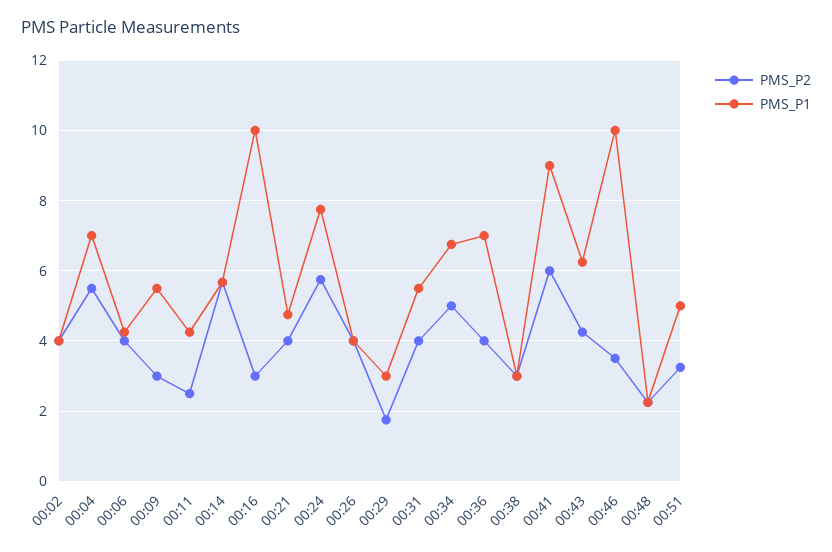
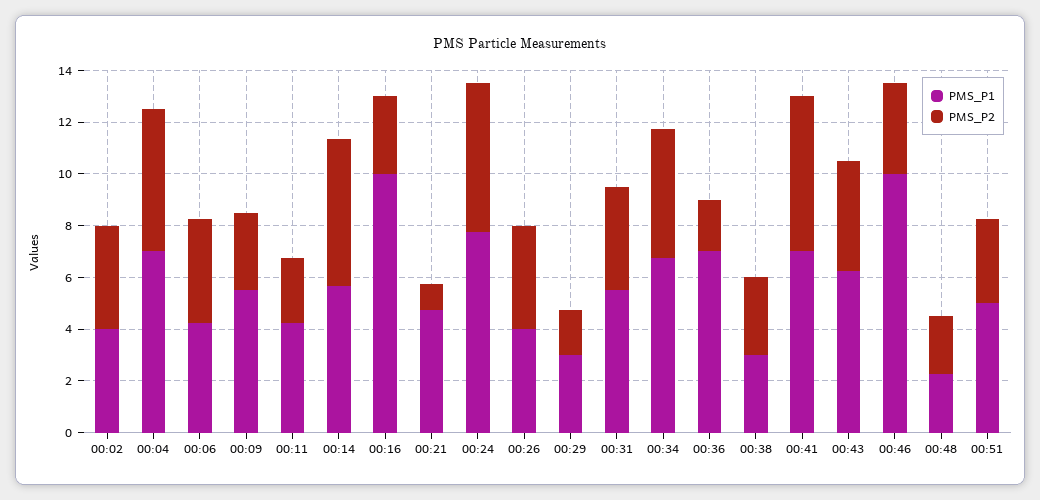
  {
    "PMS_P2": {
      "00:02": 4,
      "00:04": 5.6,
      "00:06": 4,
      "00:09": 3,
      "00:11": 2.6,
      "00:14": 5.6,
      "00:16": 3,
-     "00:21": 4,
+     "00:21": 1,
      "00:24": 5.8,
      "00:26": 4,
      "00:29": 1.8,
      "00:31": 4,
      "00:34": 5,
-     "00:36": 4,
+     "00:36": 2,
      "00:38": 3,
      "00:41": 6,
      "00:43": 4.2,
      "00:46": 3.6,
      "00:48": 2.2,
      "00:51": 3.2
    },
    "PMS_P1": {
      "00:02": 4,
      "00:04": 7,
      "00:06": 4.2,
      "00:09": 5.6,
      "00:11": 4.2,
      "00:14": 5.6,
      "00:16": 10,
      "00:21": 4.8,
      "00:24": 7.8,
      "00:26": 4,
      "00:29": 3,
      "00:31": 5.6,
      "00:34": 6.8,
      "00:36": 7,
      "00:38": 3,
-     "00:41": 9,
+     "00:41": 7,
      "00:43": 6.2,
      "00:46": 10,
      "00:48": 2.2,
      "00:51": 5
    }
  }

